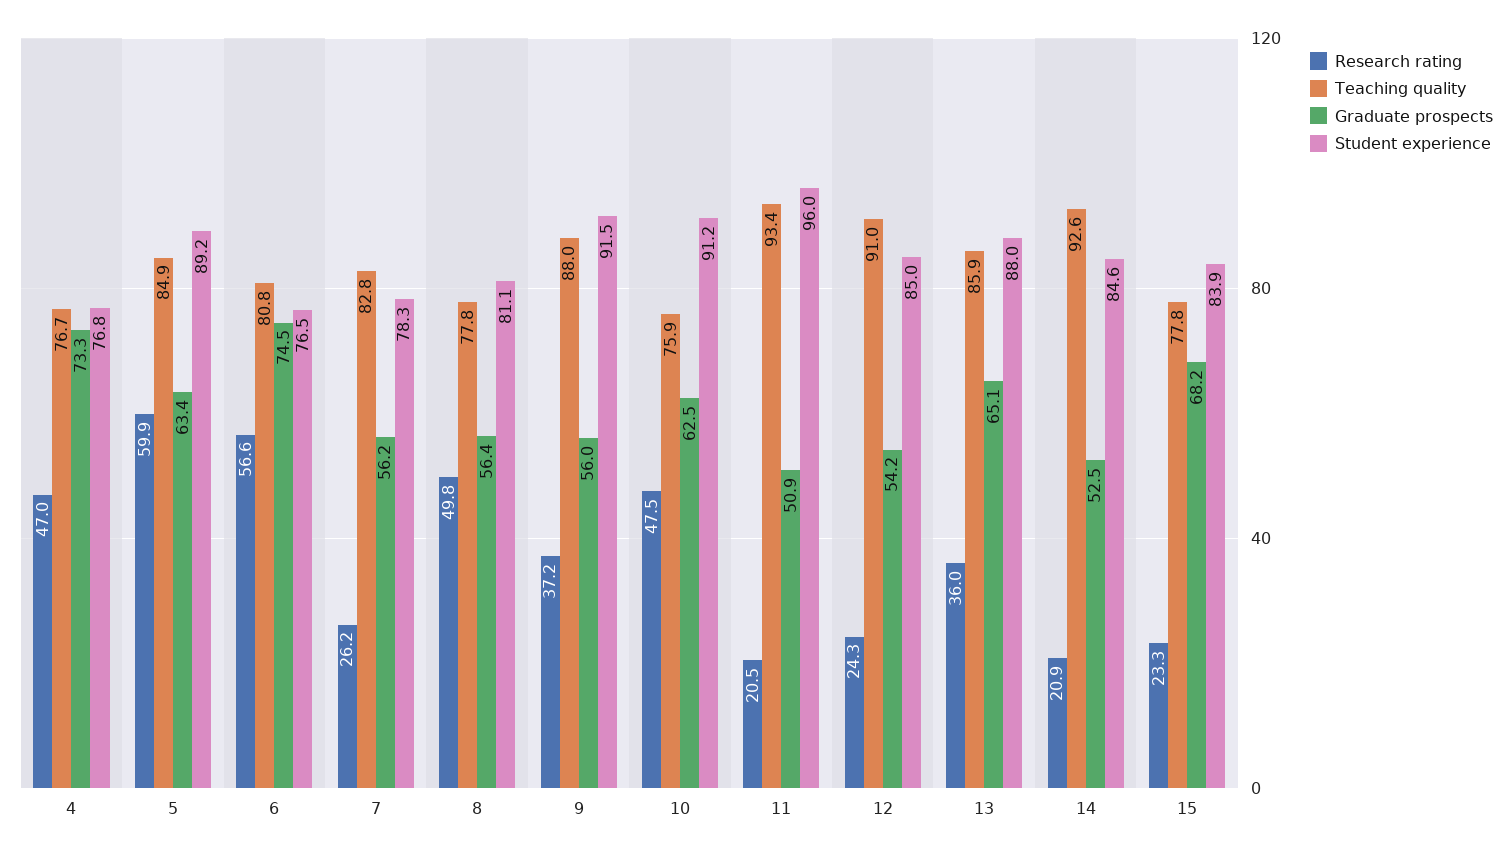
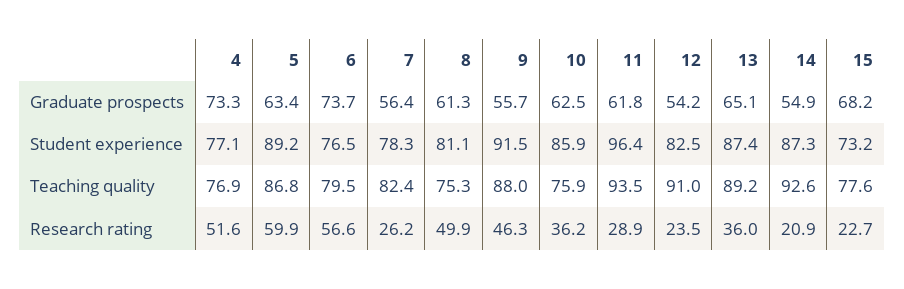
  {
    "Research rating": {
-     "4": 47,
+     "4": 51.6,
      "5": 59.9,
      "6": 56.6,
      "7": 26.2,
-     "8": 49.8,
+     "8": 49.9,
-     "9": 37.2,
+     "9": 46.3,
-     "10": 47.5,
+     "10": 36.2,
-     "11": 20.5,
+     "11": 28.9,
-     "12": 24.3,
+     "12": 23.5,
      "13": 36,
      "14": 20.9,
-     "15": 23.3
+     "15": 22.7
    },
    "Teaching quality": {
-     "4": 76.7,
+     "4": 76.9,
-     "5": 84.9,
+     "5": 86.8,
-     "6": 80.8,
+     "6": 79.5,
-     "7": 82.8,
+     "7": 82.4,
-     "8": 77.8,
+     "8": 75.3,
      "9": 88,
      "10": 75.9,
-     "11": 93.4,
+     "11": 93.5,
      "12": 91,
-     "13": 85.9,
+     "13": 89.2,
      "14": 92.6,
-     "15": 77.8
+     "15": 77.6
    },
    "Graduate prospects": {
      "4": 73.3,
      "5": 63.4,
-     "6": 74.5,
+     "6": 73.7,
-     "7": 56.2,
+     "7": 56.4,
-     "8": 56.4,
+     "8": 61.3,
-     "9": 56,
+     "9": 55.7,
      "10": 62.5,
-     "11": 50.9,
+     "11": 61.8,
      "12": 54.2,
      "13": 65.1,
-     "14": 52.5,
+     "14": 54.9,
      "15": 68.2
    },
    "Student experience": {
-     "4": 76.8,
+     "4": 77.1,
      "5": 89.2,
      "6": 76.5,
      "7": 78.3,
      "8": 81.1,
      "9": 91.5,
-     "10": 91.2,
+     "10": 85.9,
-     "11": 96,
+     "11": 96.4,
-     "12": 85,
+     "12": 82.5,
-     "13": 88,
+     "13": 87.4,
-     "14": 84.6,
+     "14": 87.3,
-     "15": 83.9
+     "15": 73.2
    }
  }

